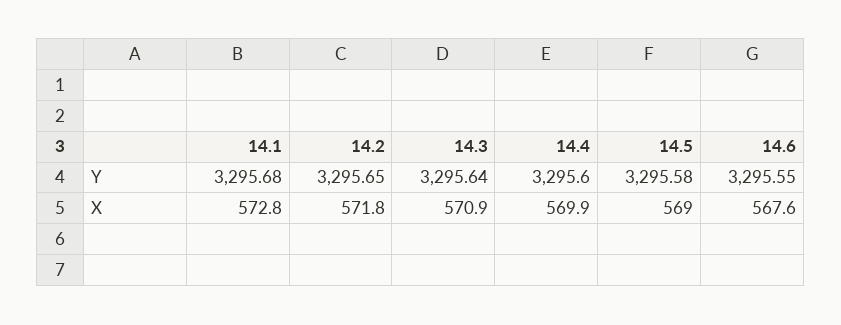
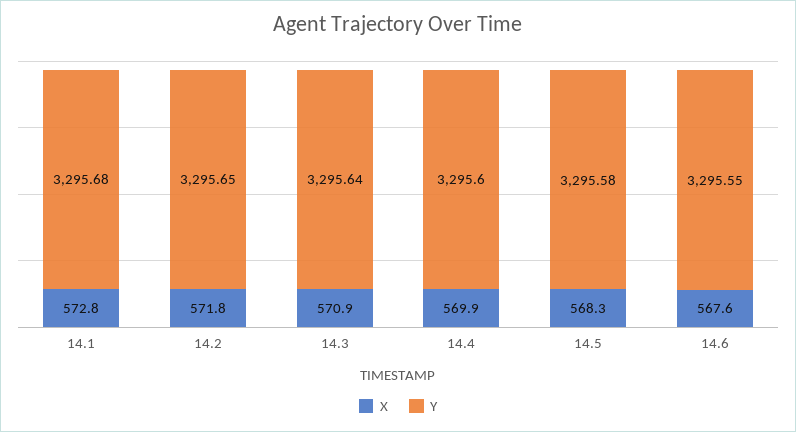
  {
    "Y": {
      "14.1": 3295.68,
      "14.2": 3295.65,
      "14.3": 3295.64,
      "14.4": 3295.6,
      "14.5": 3295.58,
      "14.6": 3295.55
    },
    "X": {
      "14.1": 572.8,
      "14.2": 571.8,
      "14.3": 570.9,
      "14.4": 569.9,
-     "14.5": 569,
+     "14.5": 568.3,
      "14.6": 567.6
    }
  }

